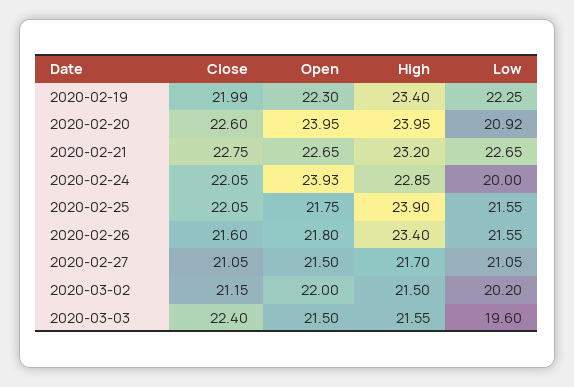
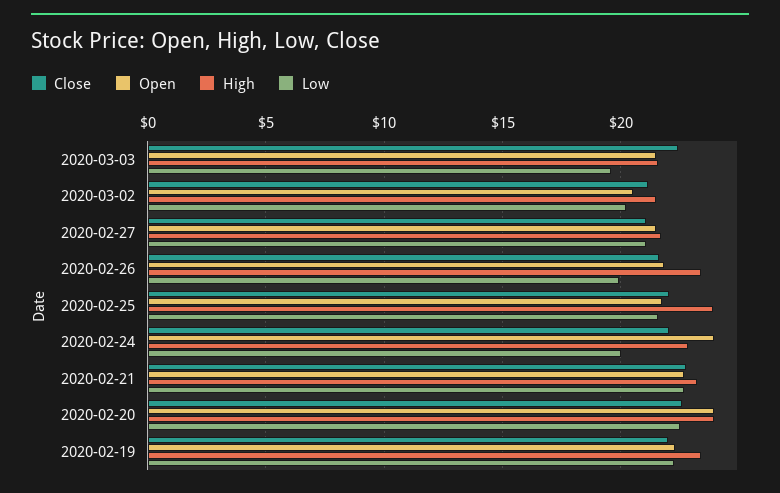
  {
    "Close": {
      "2020-02-19": 21.99,
      "2020-02-20": 22.6,
      "2020-02-21": 22.75,
      "2020-02-24": 22.05,
      "2020-02-25": 22.05,
      "2020-02-26": 21.6,
      "2020-02-27": 21.05,
      "2020-03-02": 21.15,
      "2020-03-03": 22.4
    },
    "Open": {
      "2020-02-19": 22.3,
      "2020-02-20": 23.95,
      "2020-02-21": 22.65,
      "2020-02-24": 23.93,
      "2020-02-25": 21.75,
      "2020-02-26": 21.8,
      "2020-02-27": 21.5,
-     "2020-03-02": 22,
+     "2020-03-02": 20.5,
      "2020-03-03": 21.5
    },
    "High": {
      "2020-02-19": 23.4,
      "2020-02-20": 23.95,
      "2020-02-21": 23.2,
      "2020-02-24": 22.85,
      "2020-02-25": 23.9,
      "2020-02-26": 23.4,
      "2020-02-27": 21.7,
      "2020-03-02": 21.5,
      "2020-03-03": 21.55
    },
    "Low": {
      "2020-02-19": 22.25,
-     "2020-02-20": 20.92,
+     "2020-02-20": 22.5,
      "2020-02-21": 22.65,
      "2020-02-24": 20,
      "2020-02-25": 21.55,
-     "2020-02-26": 21.55,
+     "2020-02-26": 20,
      "2020-02-27": 21.05,
      "2020-03-02": 20.2,
      "2020-03-03": 19.6
    }
  }

